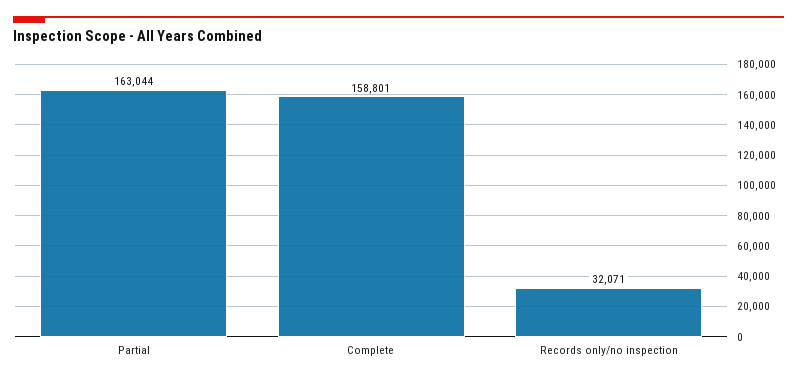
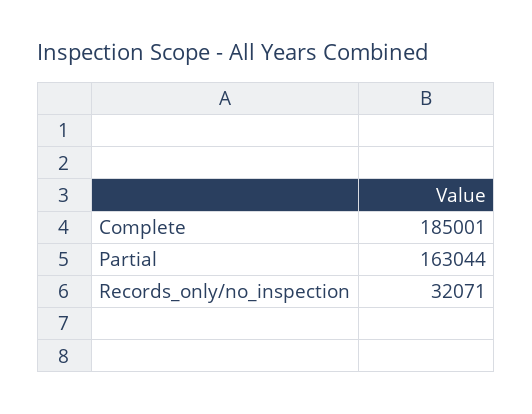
  {
    "Partial": 163044,
-   "Complete": 158801,
+   "Complete": 185001,
    "Records only/no inspection": 32071
  }

